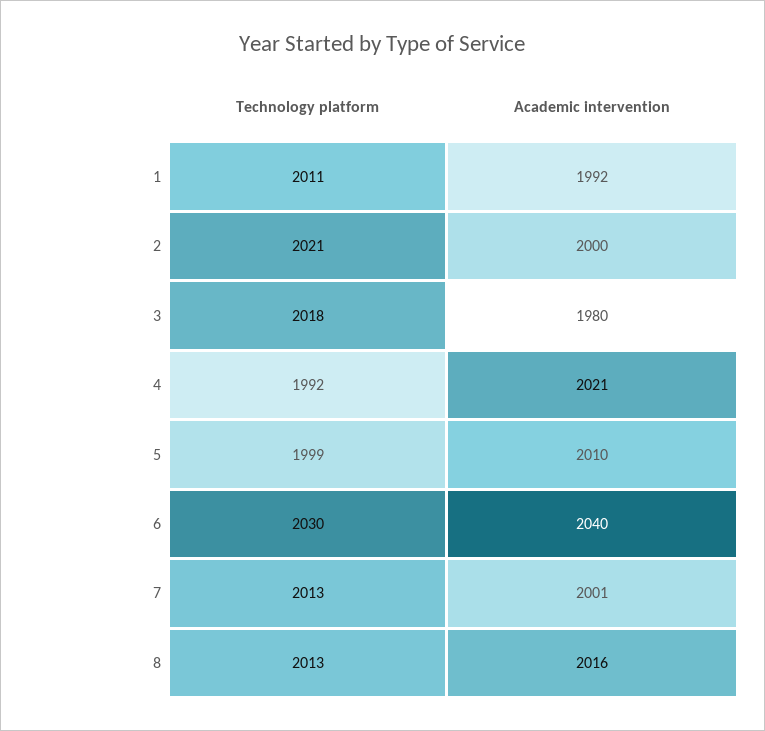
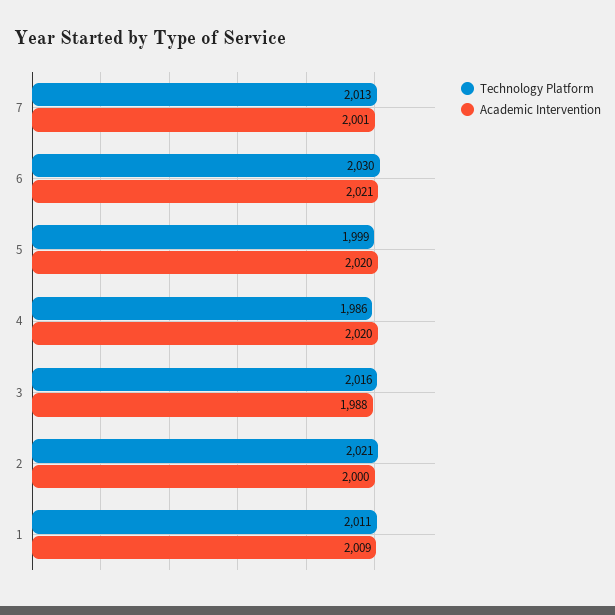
  {
    "Technology platform": {
      "1": 2011,
      "2": 2021,
-     "3": 2018,
+     "3": 2016,
-     "4": 1992,
+     "4": 1986,
      "5": 1999,
      "6": 2030,
-     "7": 2013,
+     "7": 2013
-     "8": 2013
    },
    "Academic intervention": {
-     "1": 1992,
+     "1": 2009,
      "2": 2000,
-     "3": 1980,
+     "3": 1988,
-     "4": 2021,
+     "4": 2020,
-     "5": 2010,
+     "5": 2020,
-     "6": 2040,
+     "6": 2021,
-     "7": 2001,
+     "7": 2001
-     "8": 2016
    }
  }

